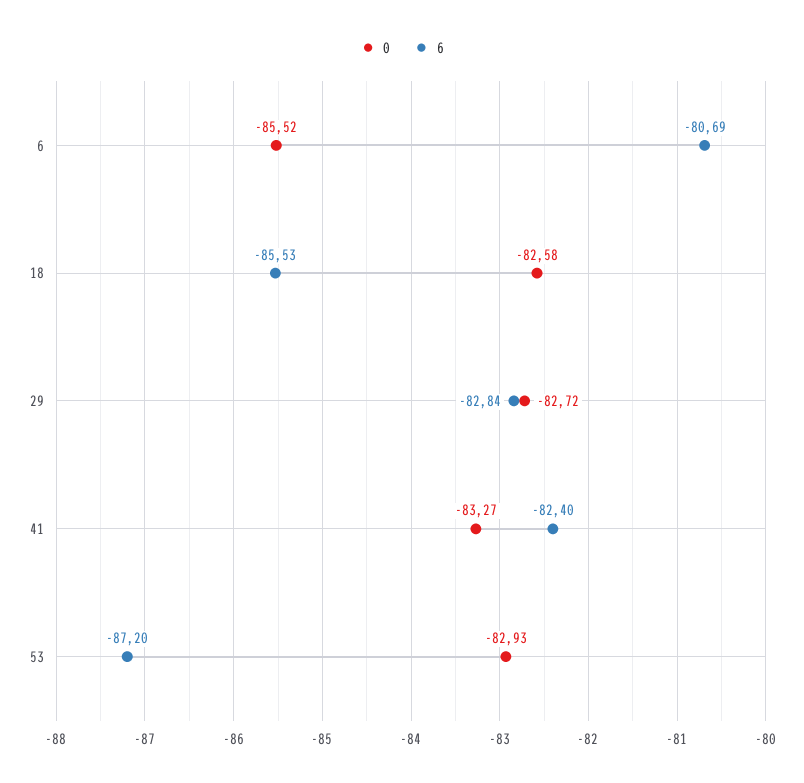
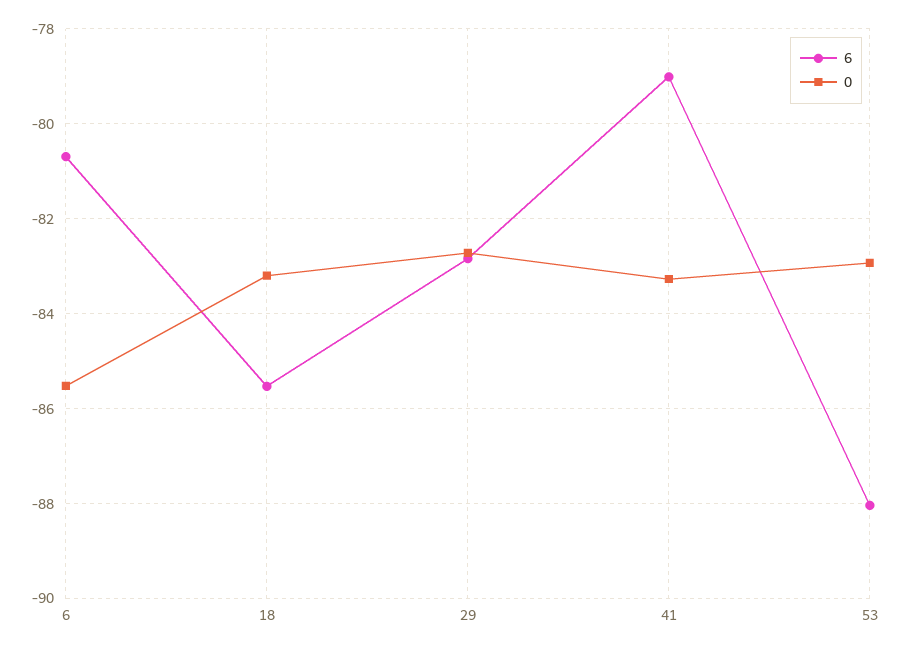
  {
    "0": {
      "6": -85.52,
-     "18": -82.58,
+     "18": -83.2,
      "29": -82.72,
      "41": -83.27,
      "53": -82.93
    },
    "6": {
      "6": -80.69,
      "18": -85.53,
      "29": -82.84,
-     "41": -82.4,
+     "41": -79,
-     "53": -87.2
+     "53": -88
    }
  }

